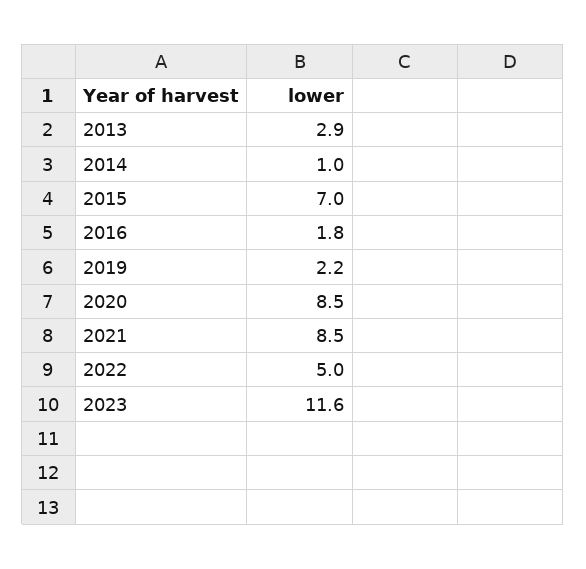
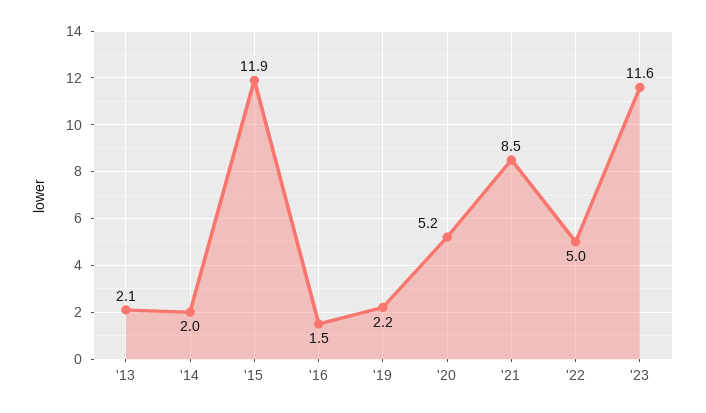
  {
-   "2013": 2.9,
+   "2013": 2.1,
-   "2014": 1,
+   "2014": 2,
-   "2015": 7,
+   "2015": 11.9,
-   "2016": 1.8,
+   "2016": 1.5,
    "2019": 2.2,
-   "2020": 8.5,
+   "2020": 5.2,
    "2021": 8.5,
    "2022": 5,
    "2023": 11.6
  }

